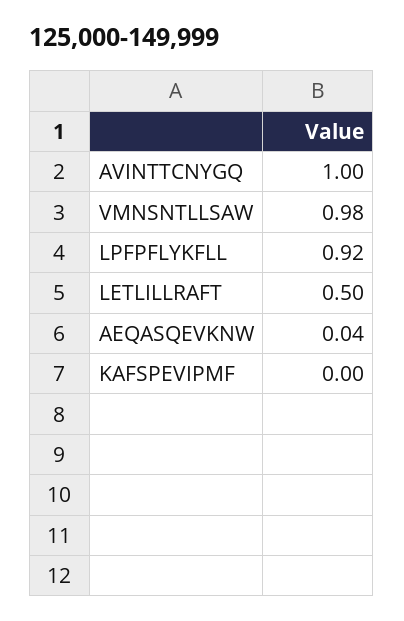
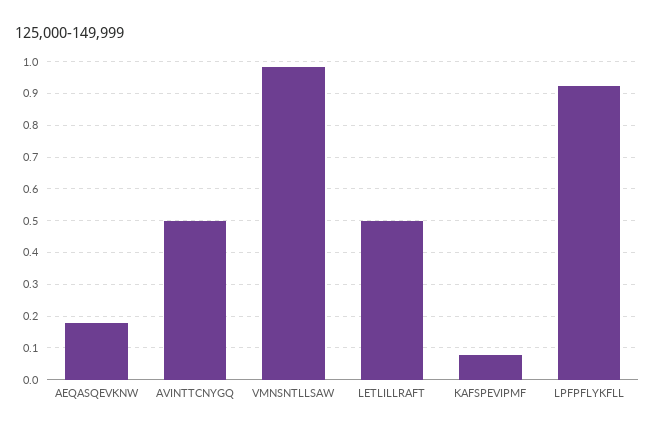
  {
-   "AVINTTCNYGQ": 1,
+   "AVINTTCNYGQ": 0.5,
    "VMNSNTLLSAW": 0.98,
    "LPFPFLYKFLL": 0.92,
    "LETLILLRAFT": 0.5,
-   "AEQASQEVKNW": 0.04,
+   "AEQASQEVKNW": 0.18,
-   "KAFSPEVIPMF": 0
+   "KAFSPEVIPMF": 0.08
  }

